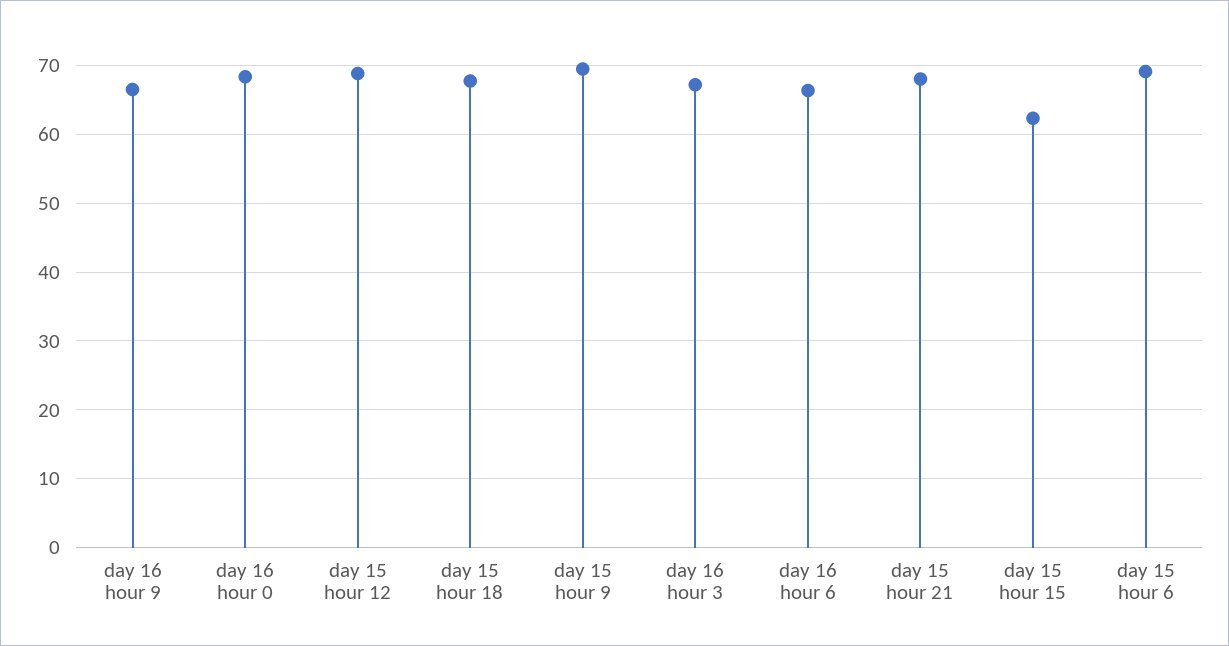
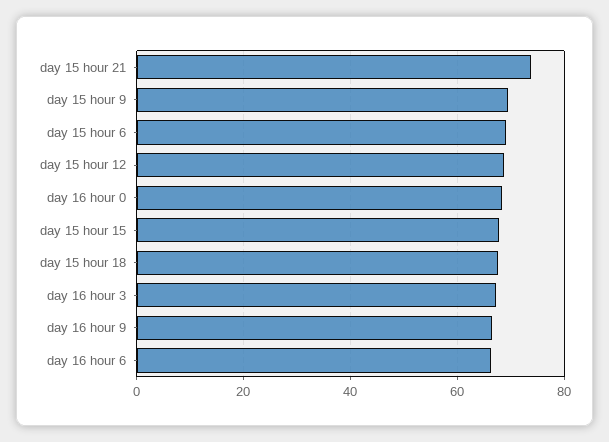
  {
    "day 16 hour 9": 66,
    "day 16 hour 0": 68,
    "day 15 hour 12": 69,
    "day 15 hour 18": 68,
    "day 15 hour 9": 69,
    "day 16 hour 3": 67,
    "day 16 hour 6": 66,
-   "day 15 hour 21": 68,
+   "day 15 hour 21": 74,
-   "day 15 hour 15": 62,
+   "day 15 hour 15": 68,
    "day 15 hour 6": 69
  }

